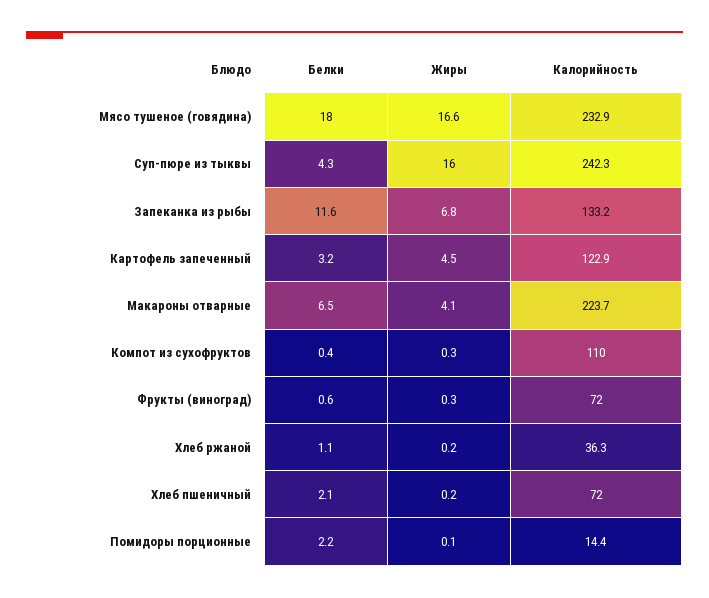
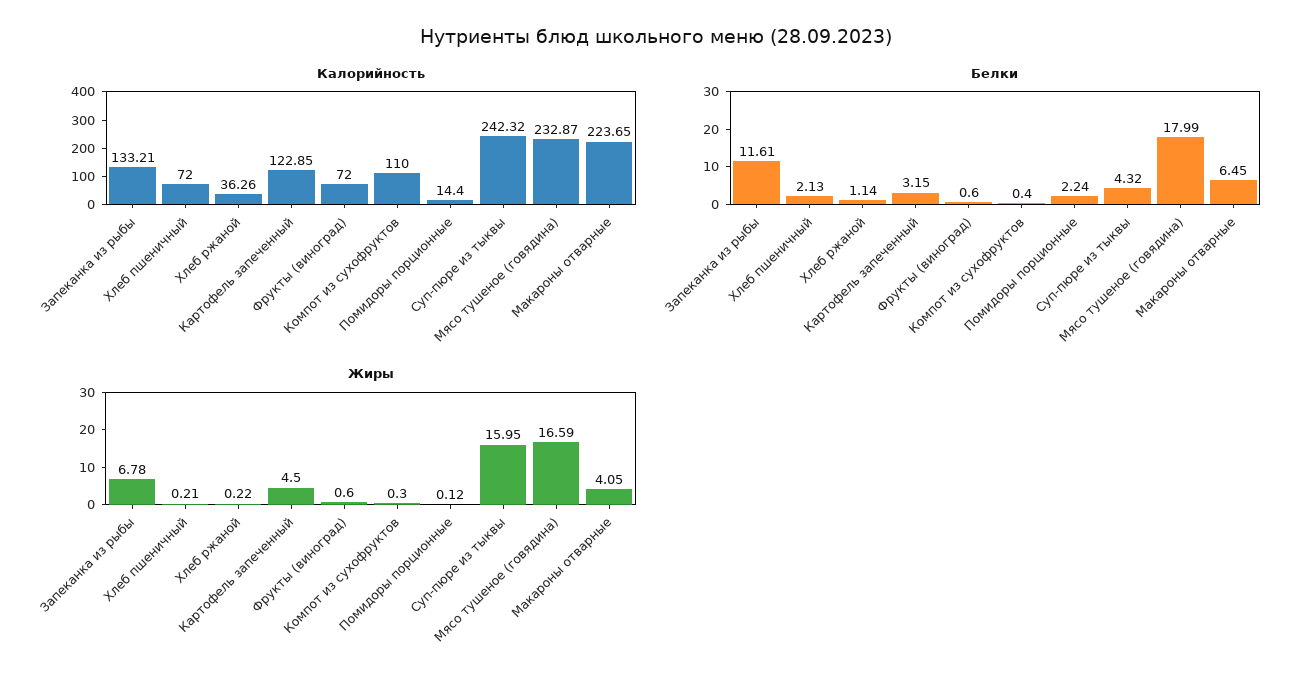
  {
    "Белки": {
      "Мясо тушеное (говядина)": 17.99,
      "Суп-пюре из тыквы": 4.32,
      "Запеканка из рыбы": 11.61,
      "Картофель запеченный": 3.15,
      "Макароны отварные": 6.45,
      "Компот из сухофруктов": 0.4,
      "Фрукты (виноград)": 0.6,
      "Хлеб ржаной": 1.14,
      "Хлеб пшеничный": 2.13,
      "Помидоры порционные": 2.24
    },
    "Жиры": {
      "Мясо тушеное (говядина)": 16.59,
      "Суп-пюре из тыквы": 15.95,
      "Запеканка из рыбы": 6.78,
      "Картофель запеченный": 4.5,
      "Макароны отварные": 4.05,
      "Компот из сухофруктов": 0.3,
-     "Фрукты (виноград)": 0.3,
+     "Фрукты (виноград)": 0.6,
      "Хлеб ржаной": 0.22,
      "Хлеб пшеничный": 0.21,
      "Помидоры порционные": 0.12
    },
    "Калорийность": {
      "Мясо тушеное (говядина)": 232.87,
      "Суп-пюре из тыквы": 242.32,
      "Запеканка из рыбы": 133.21,
      "Картофель запеченный": 122.85,
      "Макароны отварные": 223.65,
      "Компот из сухофруктов": 110,
      "Фрукты (виноград)": 72,
      "Хлеб ржаной": 36.26,
      "Хлеб пшеничный": 72,
      "Помидоры порционные": 14.4
    }
  }

